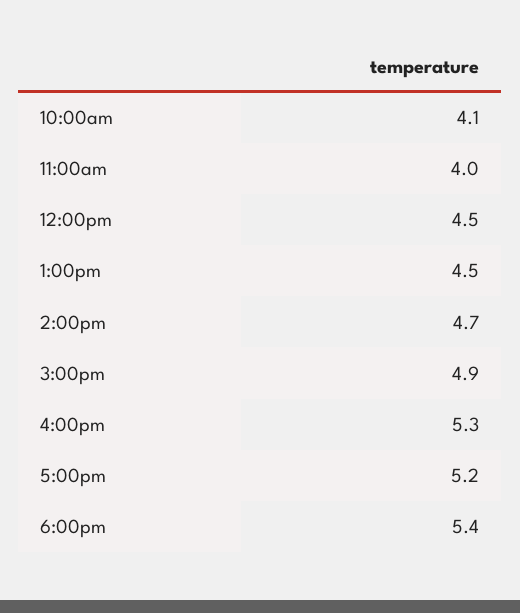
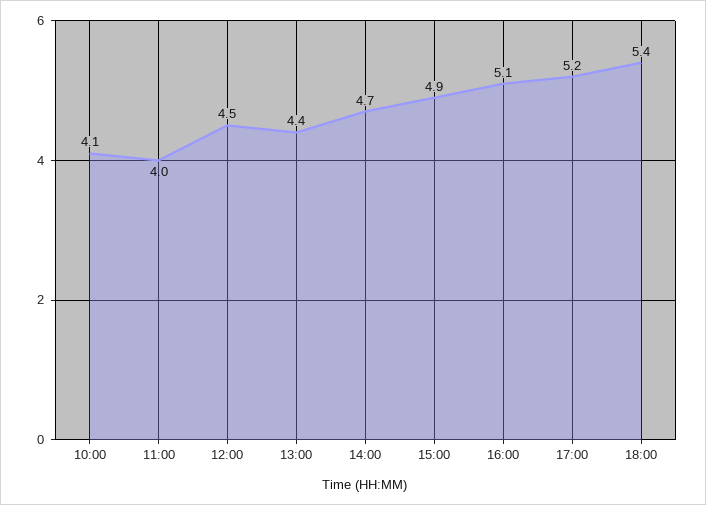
  {
    "10:00am": 4.1,
    "11:00am": 4,
    "12:00pm": 4.5,
-   "1:00pm": 4.5,
+   "1:00pm": 4.4,
    "2:00pm": 4.7,
    "3:00pm": 4.9,
-   "4:00pm": 5.3,
+   "4:00pm": 5.1,
    "5:00pm": 5.2,
    "6:00pm": 5.4
  }

